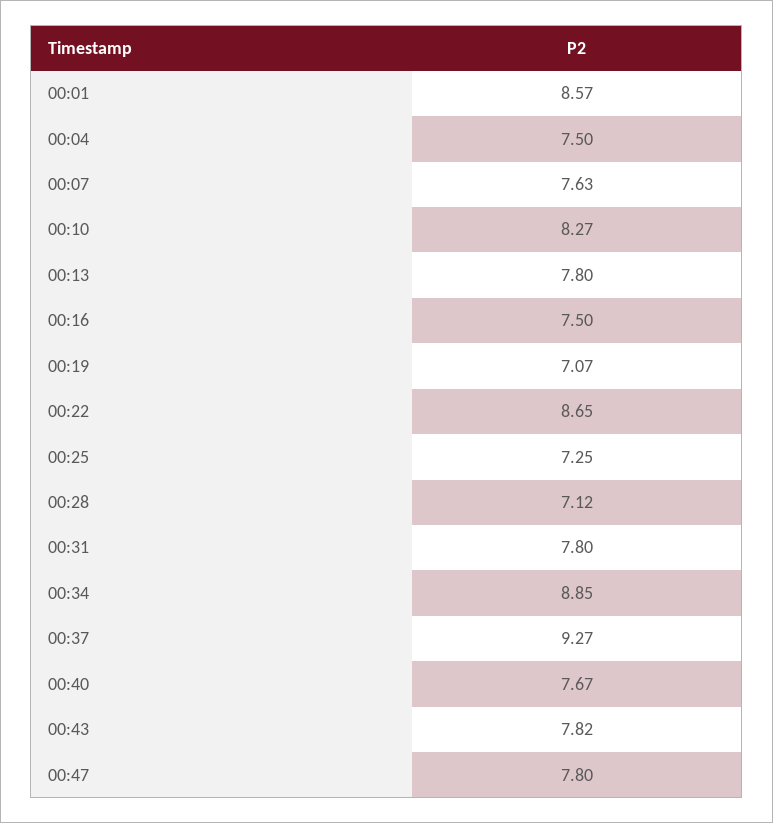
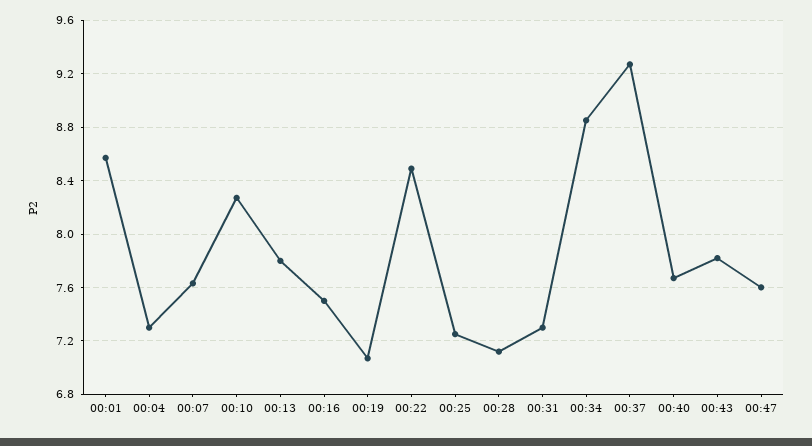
  {
    "00:01": 8.57,
-   "00:04": 7.5,
+   "00:04": 7.3,
    "00:07": 7.63,
    "00:10": 8.27,
    "00:13": 7.8,
    "00:16": 7.5,
    "00:19": 7.07,
-   "00:22": 8.65,
+   "00:22": 8.5,
    "00:25": 7.25,
    "00:28": 7.12,
-   "00:31": 7.8,
+   "00:31": 7.3,
    "00:34": 8.85,
    "00:37": 9.27,
    "00:40": 7.67,
    "00:43": 7.82,
-   "00:47": 7.8
+   "00:47": 7.6
  }

